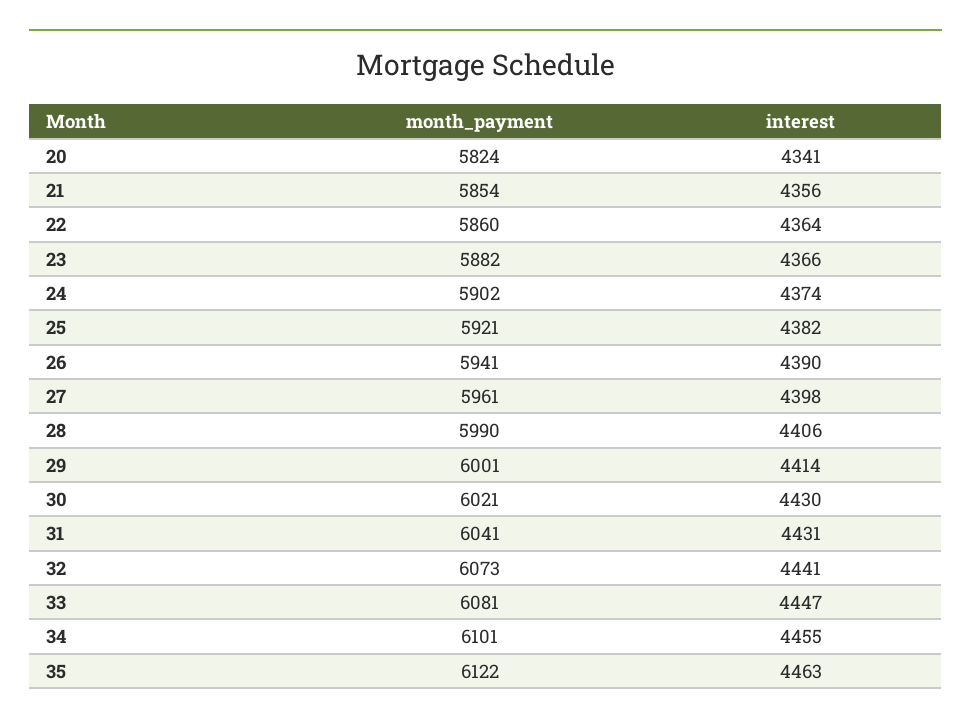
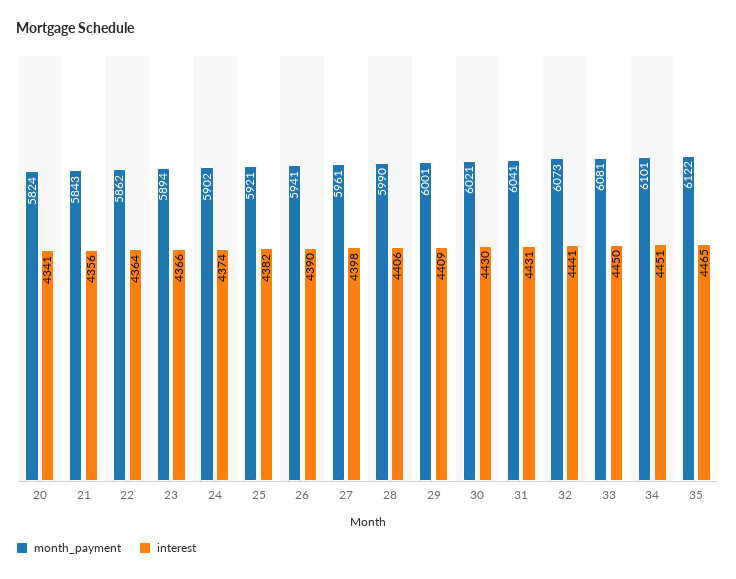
  {
    "month_payment": {
      "20": 5824,
-     "21": 5854,
+     "21": 5843,
-     "22": 5860,
+     "22": 5862,
-     "23": 5882,
+     "23": 5894,
      "24": 5902,
      "25": 5921,
      "26": 5941,
      "27": 5961,
      "28": 5990,
      "29": 6001,
      "30": 6021,
      "31": 6041,
      "32": 6073,
      "33": 6081,
      "34": 6101,
      "35": 6122
    },
    "interest": {
      "20": 4341,
      "21": 4356,
      "22": 4364,
      "23": 4366,
      "24": 4374,
      "25": 4382,
      "26": 4390,
      "27": 4398,
      "28": 4406,
-     "29": 4414,
+     "29": 4409,
      "30": 4430,
      "31": 4431,
      "32": 4441,
-     "33": 4447,
+     "33": 4450,
-     "34": 4455,
+     "34": 4451,
-     "35": 4463
+     "35": 4465
    }
  }

